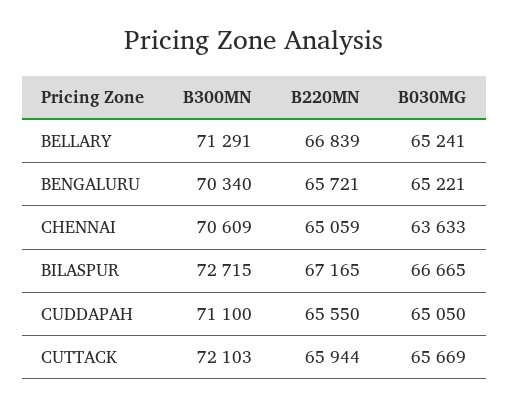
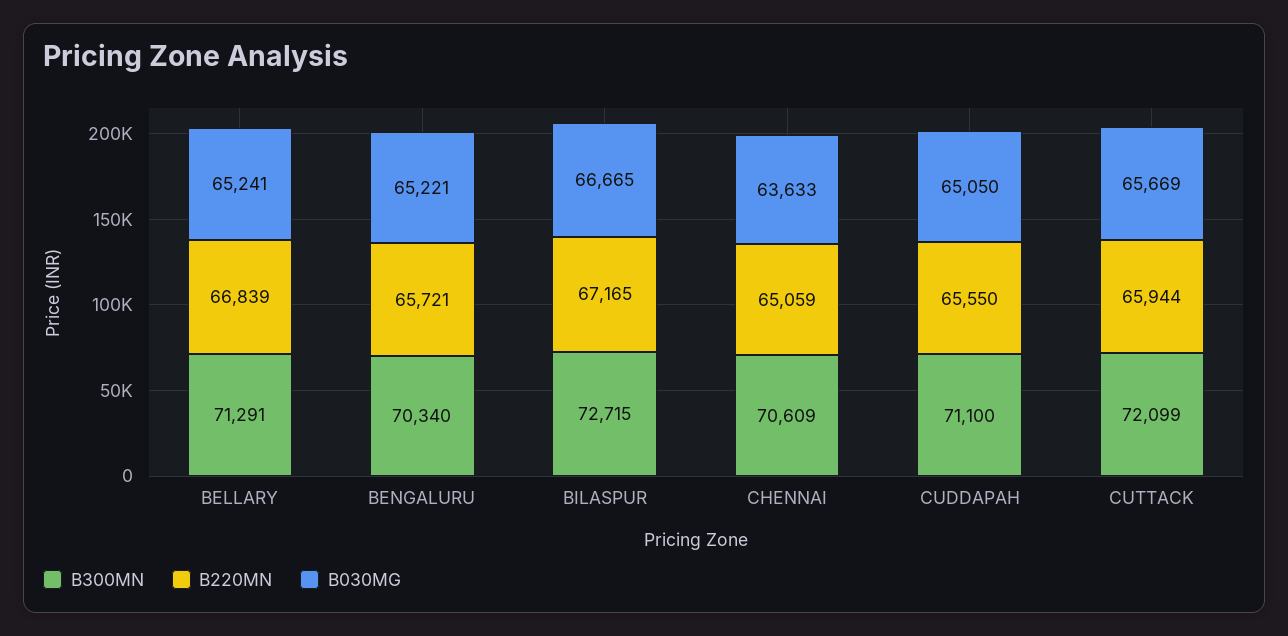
  {
    "B300MN": {
      "BELLARY": 71291,
      "BENGALURU": 70340,
      "CHENNAI": 70609,
      "BILASPUR": 72715,
      "CUDDAPAH": 71100,
-     "CUTTACK": 72103
+     "CUTTACK": 72099
    },
    "B220MN": {
      "BELLARY": 66839,
      "BENGALURU": 65721,
      "CHENNAI": 65059,
      "BILASPUR": 67165,
      "CUDDAPAH": 65550,
      "CUTTACK": 65944
    },
    "B030MG": {
      "BELLARY": 65241,
      "BENGALURU": 65221,
      "CHENNAI": 63633,
      "BILASPUR": 66665,
      "CUDDAPAH": 65050,
      "CUTTACK": 65669
    }
  }

